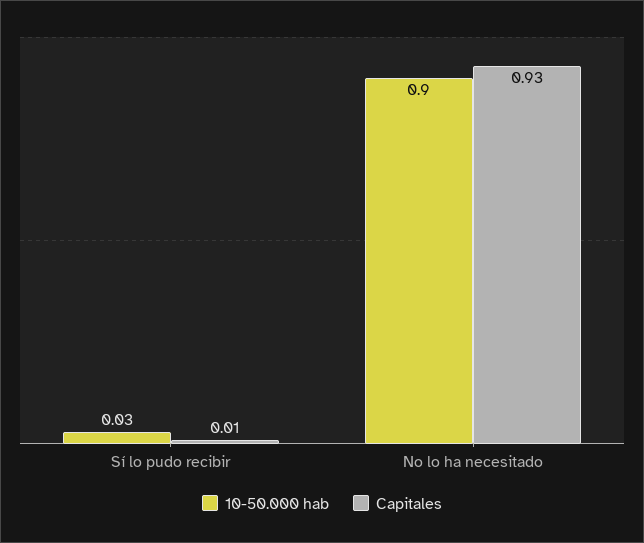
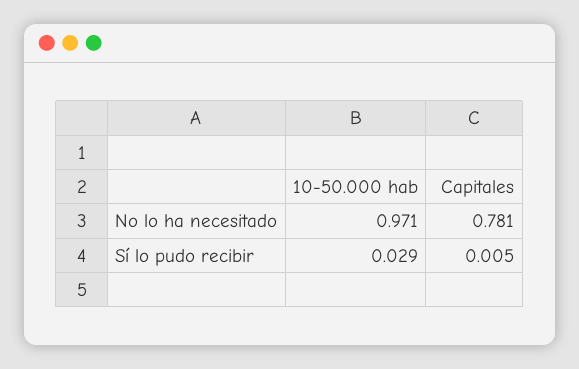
  {
    "10-50.000 hab": {
      "Sí lo pudo recibir": 0.029,
-     "No lo ha necesitado": 0.9
+     "No lo ha necesitado": 0.971
    },
    "Capitales": {
      "Sí lo pudo recibir": 0.005,
-     "No lo ha necesitado": 0.93
+     "No lo ha necesitado": 0.781
    }
  }

